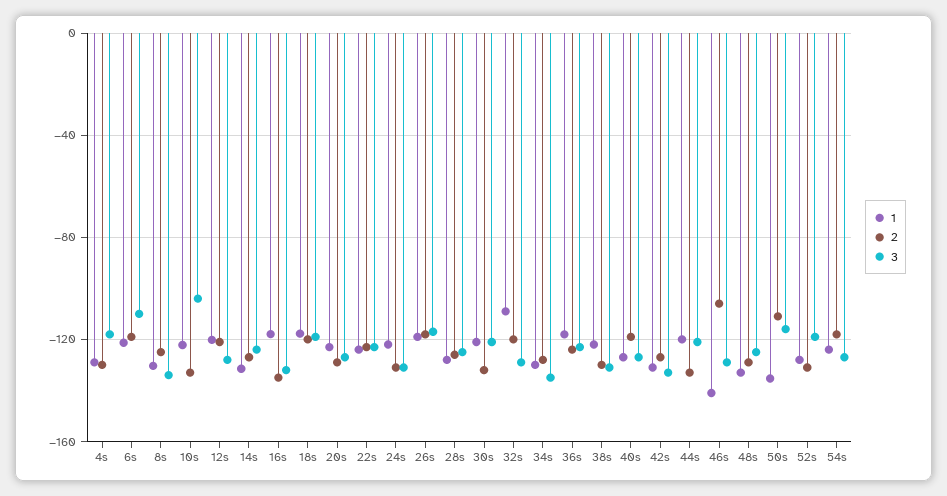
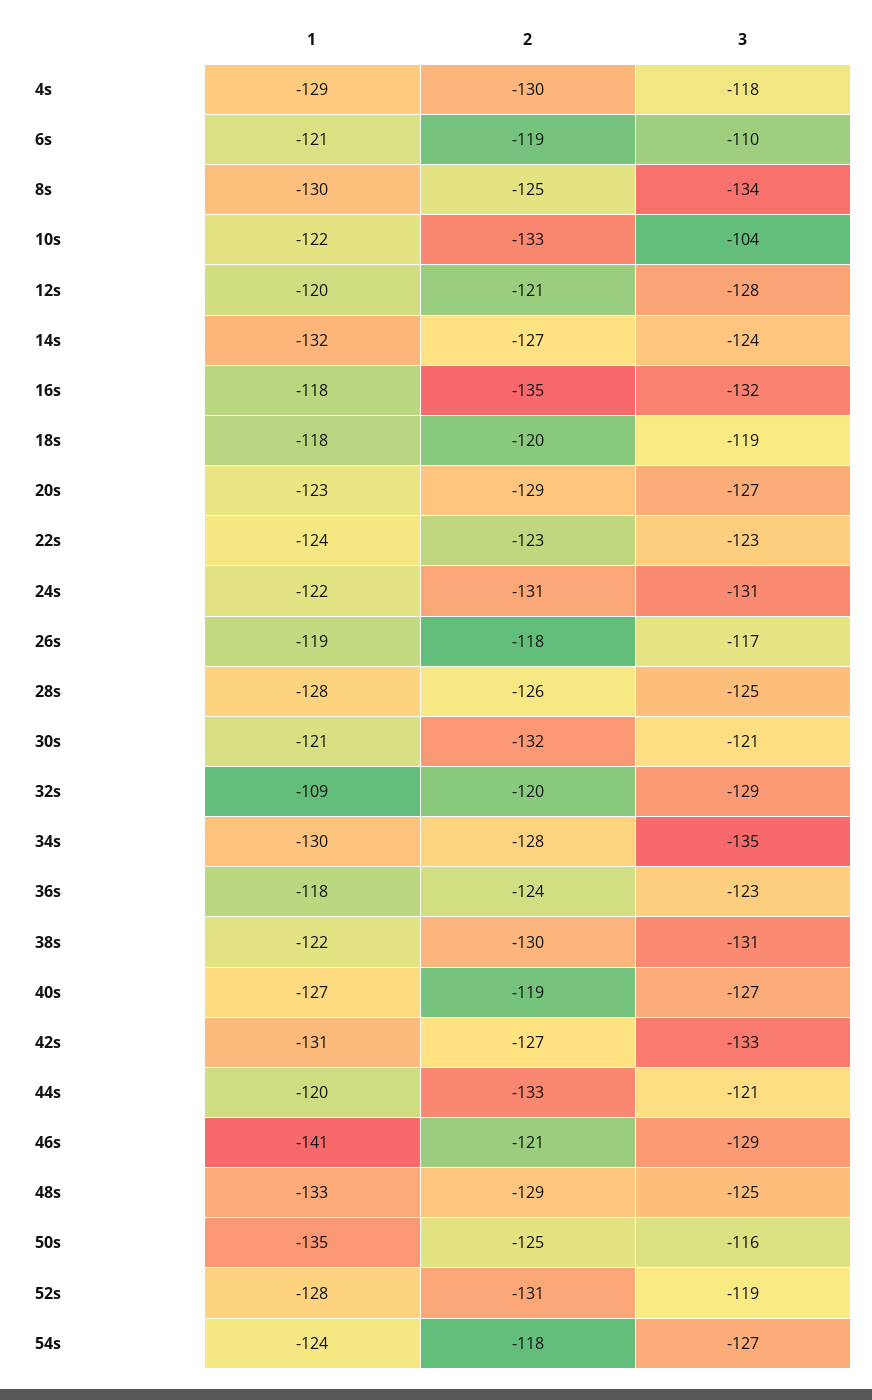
  {
    "1": {
      "4s": -129,
      "6s": -121,
      "8s": -130,
      "10s": -122,
      "12s": -120,
      "14s": -132,
      "16s": -118,
      "18s": -118,
      "20s": -123,
      "22s": -124,
      "24s": -122,
      "26s": -119,
      "28s": -128,
      "30s": -121,
      "32s": -109,
      "34s": -130,
      "36s": -118,
      "38s": -122,
      "40s": -127,
      "42s": -131,
      "44s": -120,
      "46s": -141,
      "48s": -133,
      "50s": -135,
      "52s": -128,
      "54s": -124
    },
    "2": {
      "4s": -130,
      "6s": -119,
      "8s": -125,
      "10s": -133,
      "12s": -121,
      "14s": -127,
      "16s": -135,
      "18s": -120,
      "20s": -129,
      "22s": -123,
      "24s": -131,
      "26s": -118,
      "28s": -126,
      "30s": -132,
      "32s": -120,
      "34s": -128,
      "36s": -124,
      "38s": -130,
      "40s": -119,
      "42s": -127,
      "44s": -133,
-     "46s": -105,
+     "46s": -121,
      "48s": -129,
-     "50s": -110,
+     "50s": -125,
      "52s": -131,
      "54s": -118
    },
    "3": {
      "4s": -118,
      "6s": -110,
      "8s": -134,
      "10s": -104,
      "12s": -128,
      "14s": -124,
      "16s": -132,
      "18s": -119,
      "20s": -127,
      "22s": -123,
      "24s": -131,
      "26s": -117,
      "28s": -125,
      "30s": -121,
      "32s": -129,
      "34s": -135,
      "36s": -123,
      "38s": -131,
      "40s": -127,
      "42s": -133,
      "44s": -121,
      "46s": -129,
      "48s": -125,
      "50s": -116,
      "52s": -119,
      "54s": -127
    }
  }

